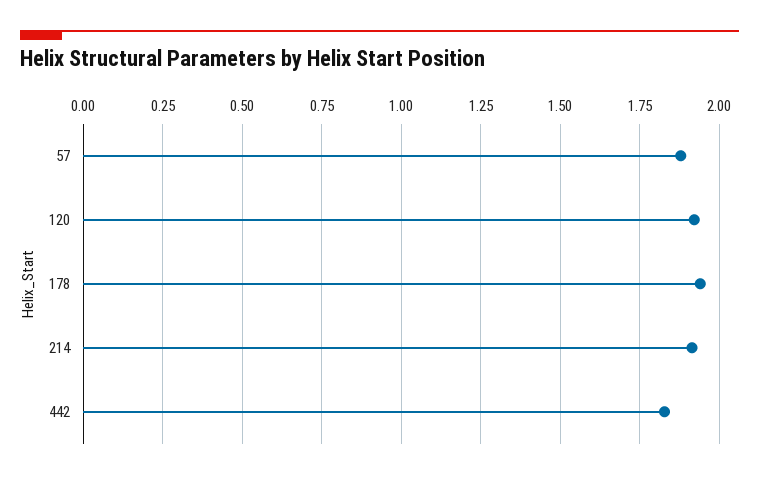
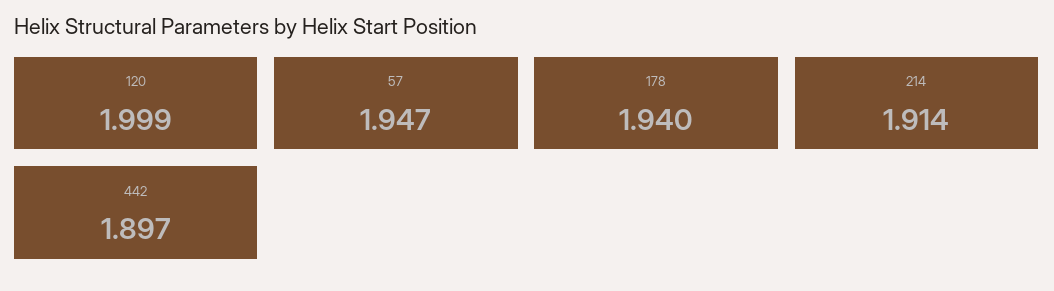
  {
-   "57": 1.875,
+   "57": 1.947,
-   "120": 1.925,
+   "120": 1.999,
    "178": 1.94,
    "214": 1.914,
-   "442": 1.825
+   "442": 1.897
  }

